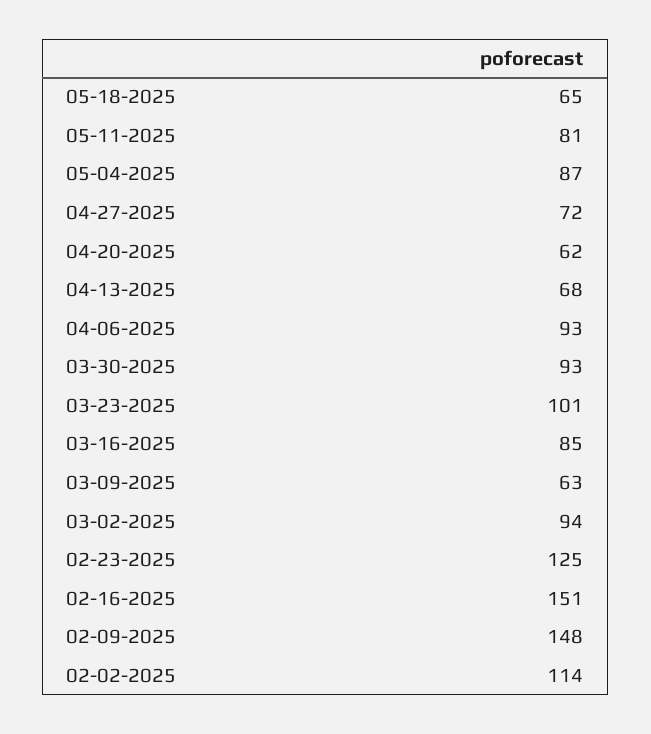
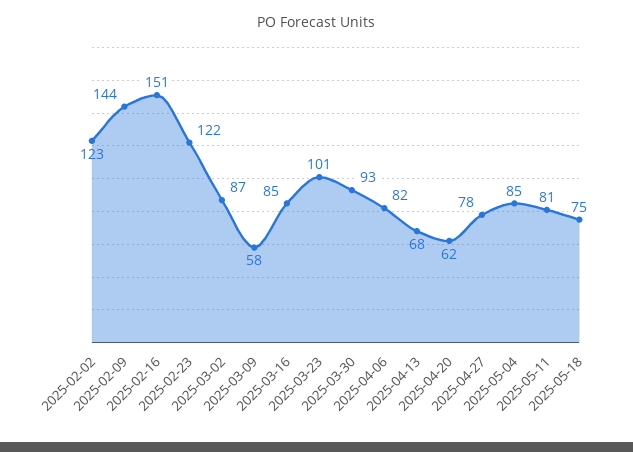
  {
-   "05-18-2025": 65,
+   "05-18-2025": 75,
    "05-11-2025": 81,
-   "05-04-2025": 87,
+   "05-04-2025": 85,
-   "04-27-2025": 72,
+   "04-27-2025": 78,
    "04-20-2025": 62,
    "04-13-2025": 68,
-   "04-06-2025": 93,
+   "04-06-2025": 82,
    "03-30-2025": 93,
    "03-23-2025": 101,
    "03-16-2025": 85,
-   "03-09-2025": 63,
+   "03-09-2025": 58,
-   "03-02-2025": 94,
+   "03-02-2025": 87,
-   "02-23-2025": 125,
+   "02-23-2025": 122,
    "02-16-2025": 151,
-   "02-09-2025": 148,
+   "02-09-2025": 144,
-   "02-02-2025": 114
+   "02-02-2025": 123
  }

